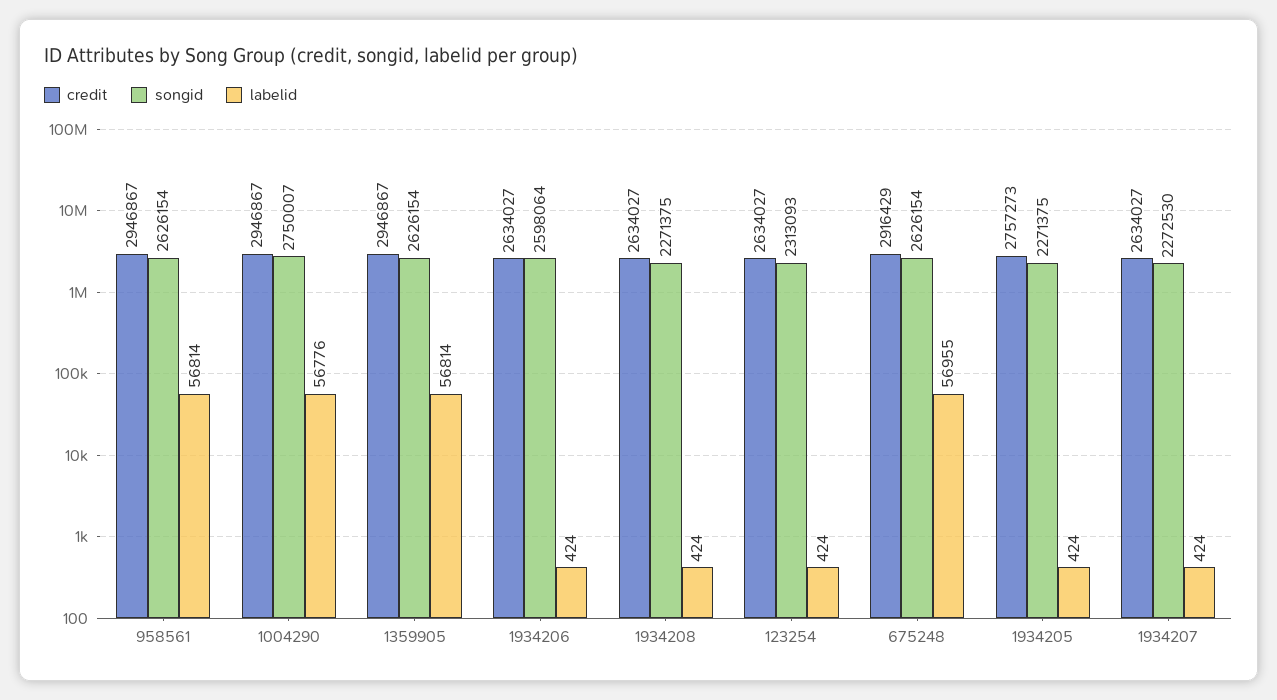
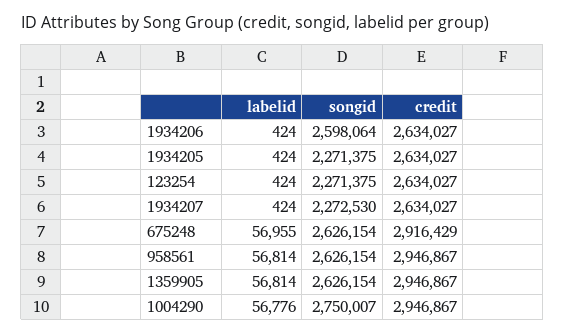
  {
    "credit": {
      "958561": 2946867,
      "1004290": 2946867,
      "1359905": 2946867,
      "1934206": 2634027,
-     "1934208": 2634027,
      "123254": 2634027,
      "675248": 2916429,
-     "1934205": 2757273,
+     "1934205": 2634027,
      "1934207": 2634027
    },
    "songid": {
      "958561": 2626154,
      "1004290": 2750007,
      "1359905": 2626154,
      "1934206": 2598064,
-     "1934208": 2271375,
-     "123254": 2313093,
+     "123254": 2271375,
      "675248": 2626154,
      "1934205": 2271375,
      "1934207": 2272530
    },
    "labelid": {
      "958561": 56814,
      "1004290": 56776,
      "1359905": 56814,
      "1934206": 424,
-     "1934208": 424,
      "123254": 424,
      "675248": 56955,
      "1934205": 424,
      "1934207": 424
    }
  }

